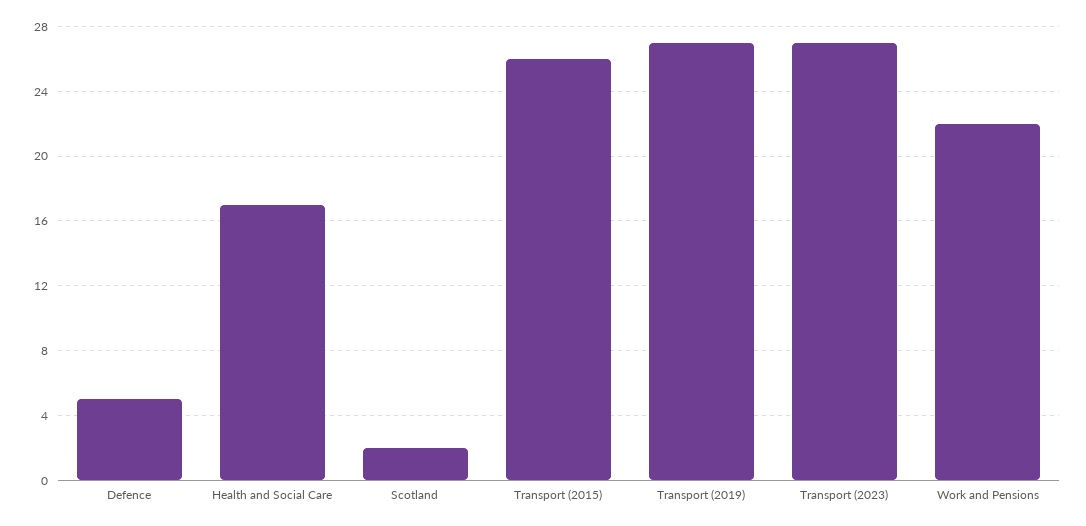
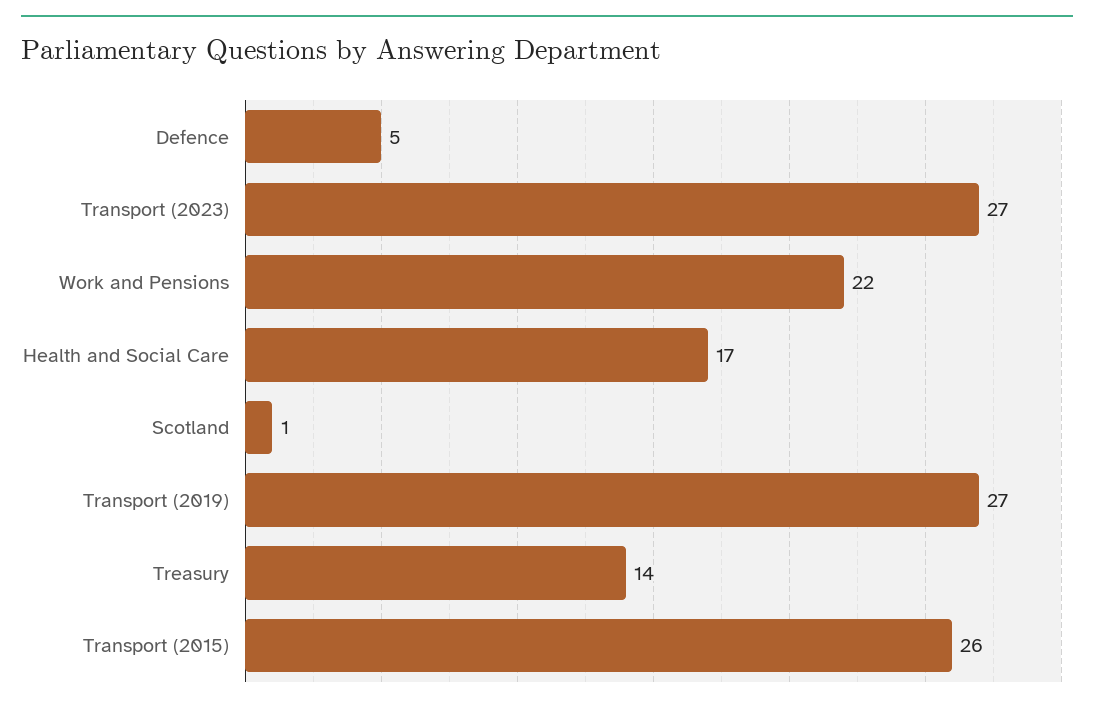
  {
    "Defence": 5,
    "Health and Social Care": 17,
-   "Scotland": 2,
+   "Scotland": 1,
    "Transport (2015)": 26,
    "Transport (2019)": 27,
    "Transport (2023)": 27,
-   "Work and Pensions": 22
+   "Work and Pensions": 22,
+   "Treasury": 14
  }

